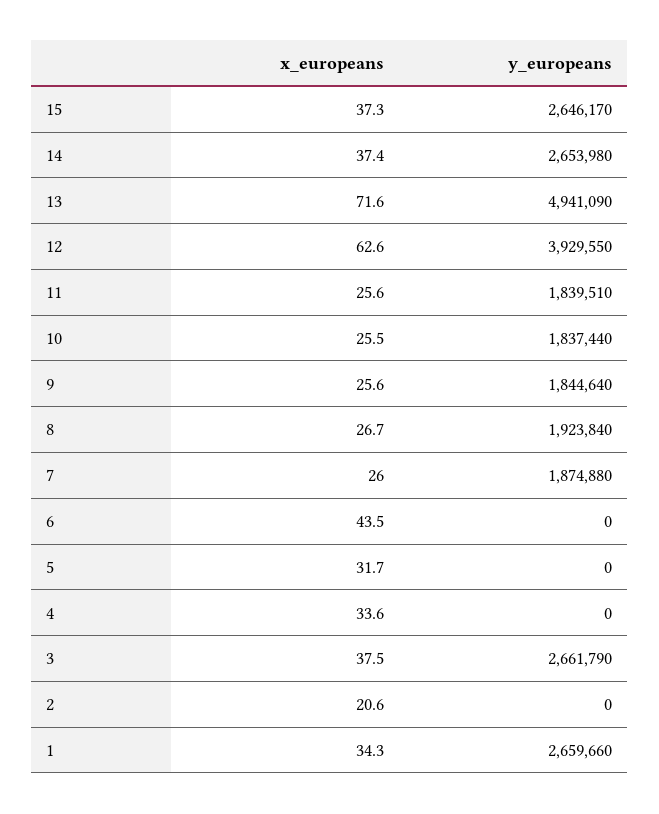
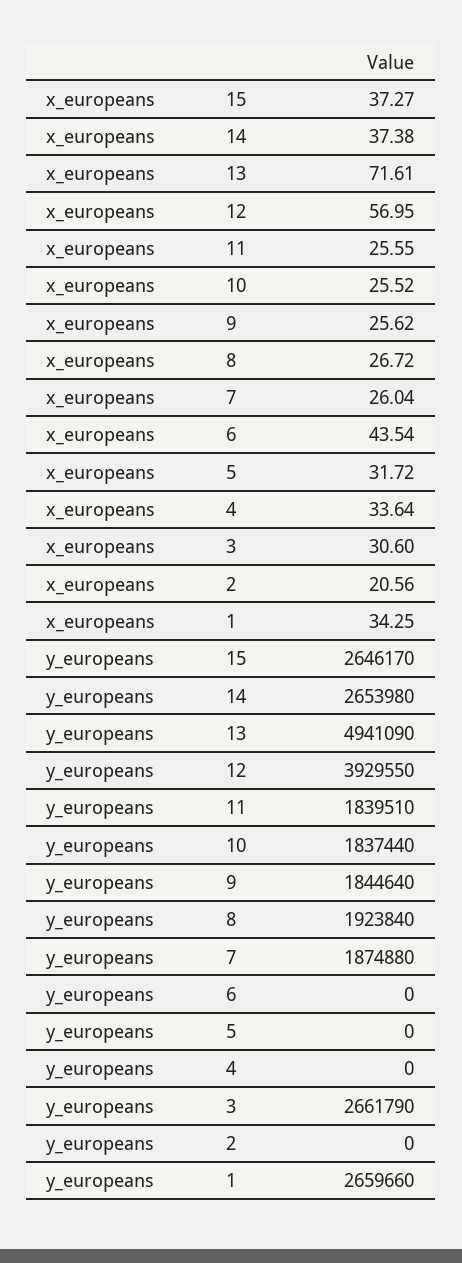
  {
    "x_europeans": {
      "15": 37.27,
      "14": 37.38,
      "13": 71.61,
-     "12": 62.6,
+     "12": 56.95,
      "11": 25.55,
      "10": 25.52,
      "9": 25.62,
      "8": 26.72,
      "7": 26.04,
      "6": 43.54,
      "5": 31.72,
      "4": 33.64,
-     "3": 37.5,
+     "3": 30.6,
      "2": 20.56,
      "1": 34.25
    },
    "y_europeans": {
      "15": 2646170,
      "14": 2653980,
      "13": 4941090,
      "12": 3929550,
      "11": 1839510,
      "10": 1837440,
      "9": 1844640,
      "8": 1923840,
      "7": 1874880,
      "6": 0,
      "5": 0,
      "4": 0,
      "3": 2661790,
      "2": 0,
      "1": 2659660
    }
  }

